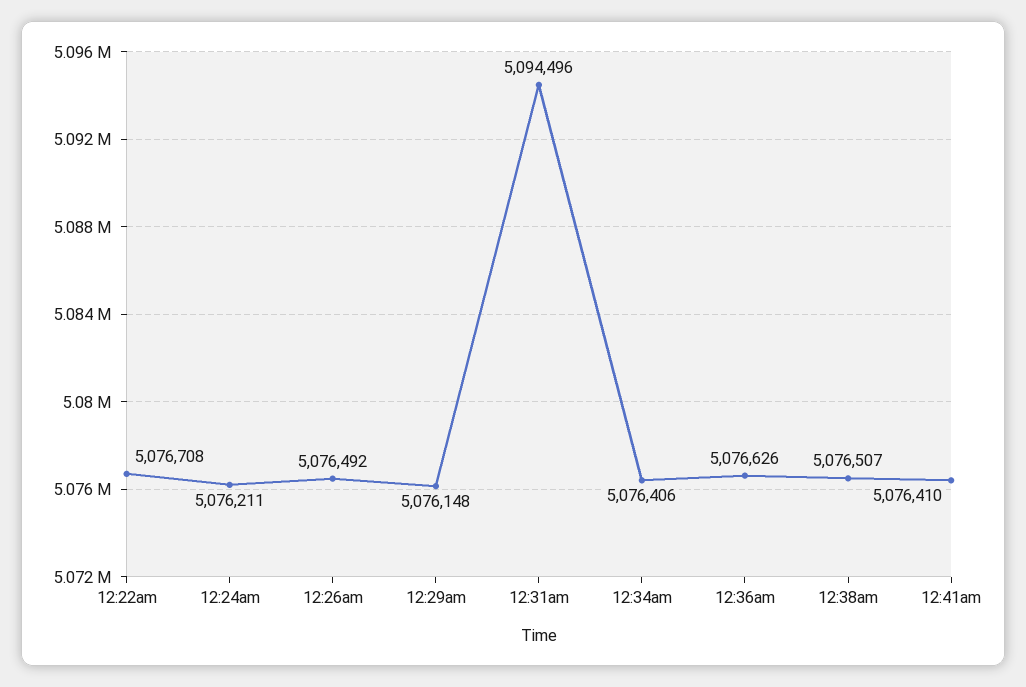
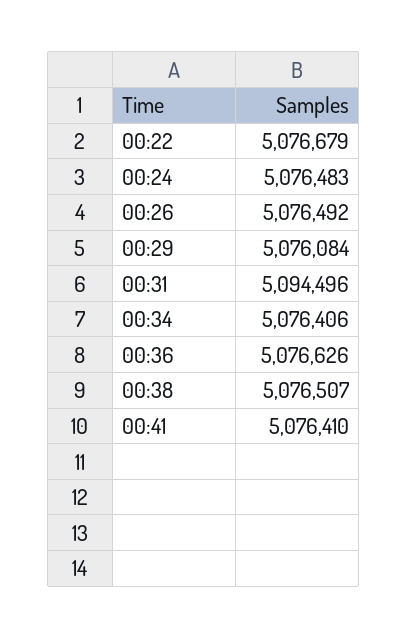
  {
-   "12:22am": 5076708,
+   "12:22am": 5076679,
-   "12:24am": 5076211,
+   "12:24am": 5076483,
    "12:26am": 5076492,
-   "12:29am": 5076148,
+   "12:29am": 5076084,
    "12:31am": 5094496,
    "12:34am": 5076406,
    "12:36am": 5076626,
    "12:38am": 5076507,
    "12:41am": 5076410
  }

